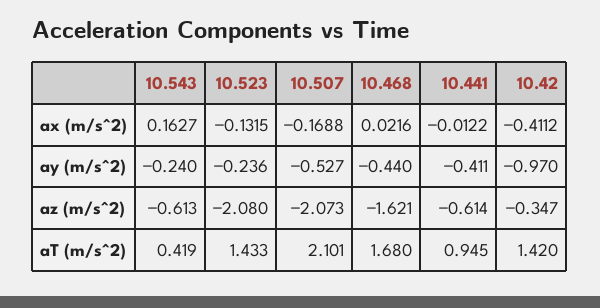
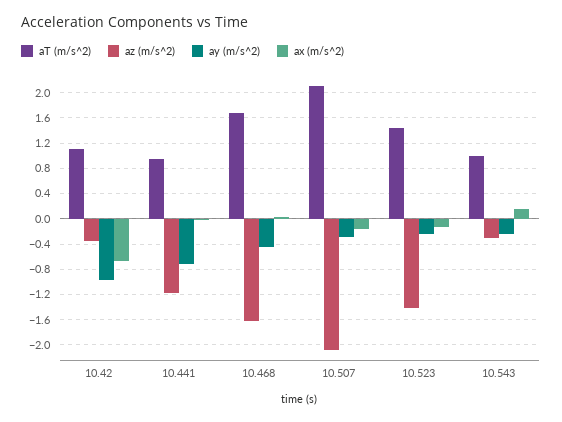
  {
    "ax (m/s^2)": {
      "10.543": 0.1627,
      "10.523": -0.1315,
      "10.507": -0.1688,
      "10.468": 0.0216,
      "10.441": -0.0122,
-     "10.42": -0.4112
+     "10.42": -0.7
    },
    "ay (m/s^2)": {
      "10.543": -0.24,
      "10.523": -0.236,
-     "10.507": -0.527,
+     "10.507": -0.3,
      "10.468": -0.44,
-     "10.441": -0.411,
+     "10.441": -0.7,
      "10.42": -0.97
    },
    "az (m/s^2)": {
-     "10.543": -0.613,
+     "10.543": -0.3,
-     "10.523": -2.08,
+     "10.523": -1.4,
      "10.507": -2.073,
      "10.468": -1.621,
-     "10.441": -0.614,
+     "10.441": -1.2,
      "10.42": -0.347
    },
    "aT (m/s^2)": {
-     "10.543": 0.419,
+     "10.543": 1,
      "10.523": 1.433,
      "10.507": 2.101,
      "10.468": 1.68,
      "10.441": 0.945,
-     "10.42": 1.42
+     "10.42": 1.1
    }
  }

